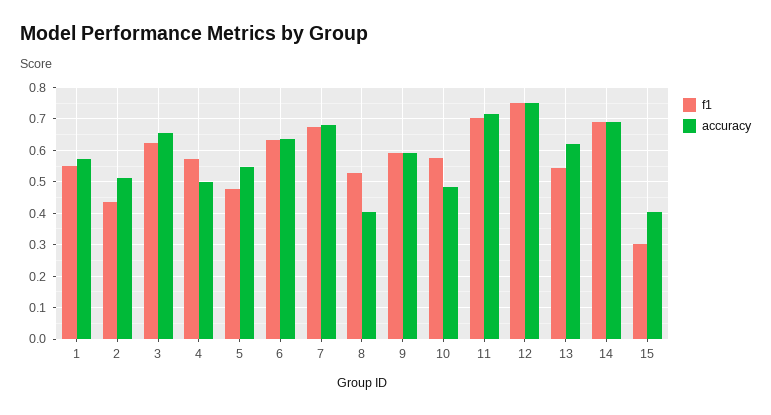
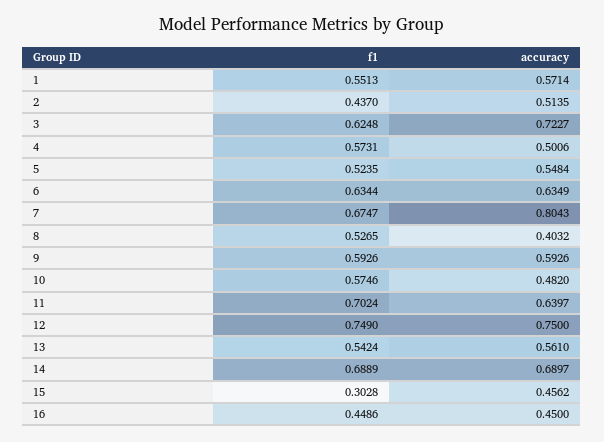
  {
    "f1": {
      "1": 0.5513,
      "2": 0.437,
      "3": 0.6248,
      "4": 0.5731,
-     "5": 0.48,
+     "5": 0.5235,
      "6": 0.6344,
      "7": 0.6747,
      "8": 0.5265,
      "9": 0.5926,
      "10": 0.5746,
      "11": 0.7024,
      "12": 0.749,
      "13": 0.5424,
      "14": 0.6889,
-     "15": 0.3028
+     "15": 0.3028,
+     "16": 0.4486
    },
    "accuracy": {
      "1": 0.5714,
      "2": 0.5135,
-     "3": 0.66,
+     "3": 0.7227,
      "4": 0.5006,
      "5": 0.5484,
      "6": 0.6349,
-     "7": 0.68,
+     "7": 0.8043,
      "8": 0.4032,
      "9": 0.5926,
      "10": 0.482,
-     "11": 0.72,
+     "11": 0.6397,
      "12": 0.75,
-     "13": 0.62,
+     "13": 0.561,
      "14": 0.6897,
-     "15": 0.4
+     "15": 0.4562,
+     "16": 0.45
    }
  }

